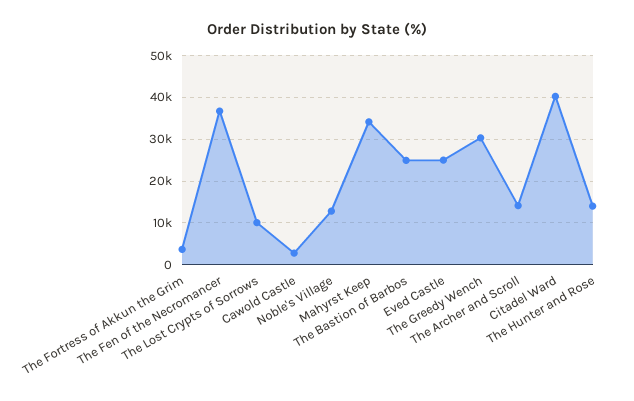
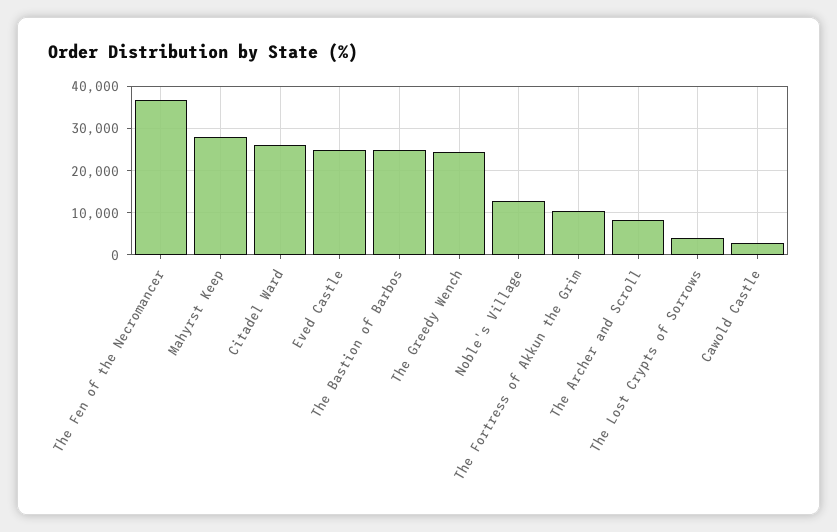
  {
-   "The Fortress of Akkun the Grim": 4000,
+   "The Fortress of Akkun the Grim": 10000,
    "The Fen of the Necromancer": 36000,
-   "The Lost Crypts of Sorrows": 10000,
+   "The Lost Crypts of Sorrows": 4000,
    "Cawold Castle": 2000,
    "Noble's Village": 12000,
-   "Mahyrst Keep": 34000,
+   "Mahyrst Keep": 28000,
    "The Bastion of Barbos": 24000,
    "Eved Castle": 24000,
-   "The Greedy Wench": 30000,
+   "The Greedy Wench": 24000,
-   "The Archer and Scroll": 14000,
+   "The Archer and Scroll": 8000,
-   "Citadel Ward": 40000,
+   "Citadel Ward": 26000
-   "The Hunter and Rose": 14000
  }

